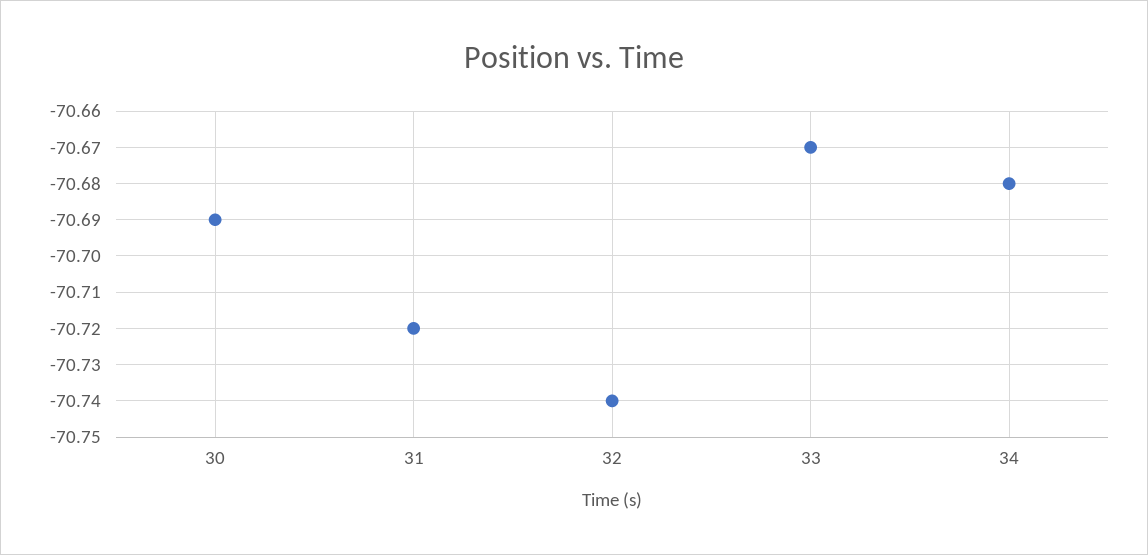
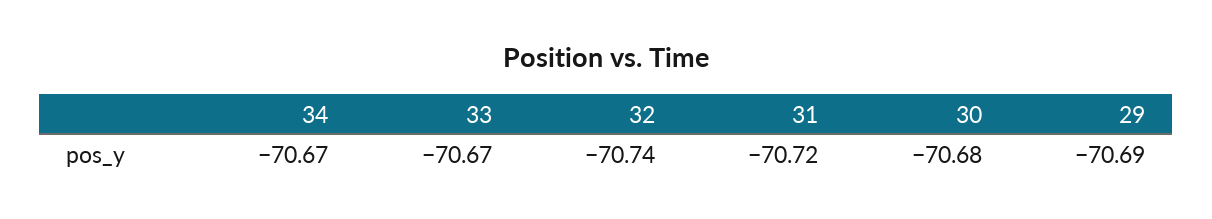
  {
-   "30": -70.69,
+   "30": -70.68,
    "31": -70.72,
    "32": -70.74,
    "33": -70.67,
-   "34": -70.68
+   "34": -70.67,
+   "29": -70.69
  }

